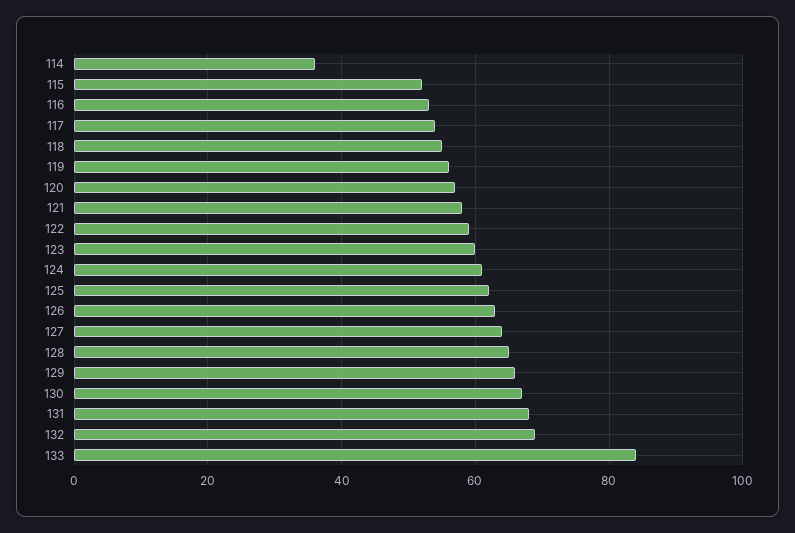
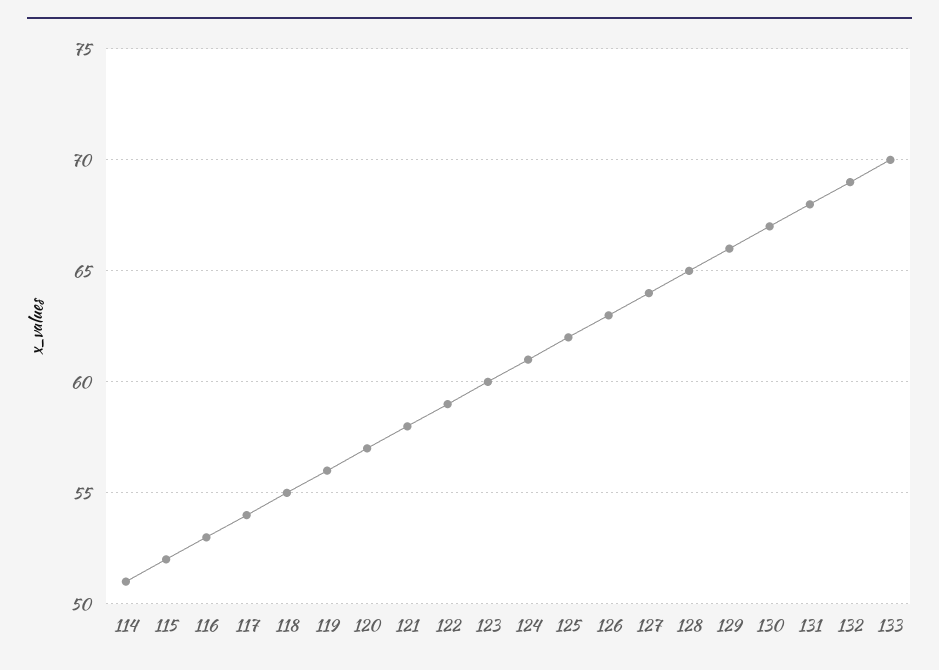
  {
-   "114": 35,
+   "114": 51,
    "115": 52,
    "116": 53,
    "117": 54,
    "118": 55,
    "119": 56,
    "120": 57,
    "121": 58,
    "122": 59,
    "123": 60,
    "124": 61,
    "125": 62,
    "126": 63,
    "127": 64,
    "128": 65,
    "129": 66,
    "130": 67,
    "131": 68,
    "132": 69,
-   "133": 85
+   "133": 70
  }

